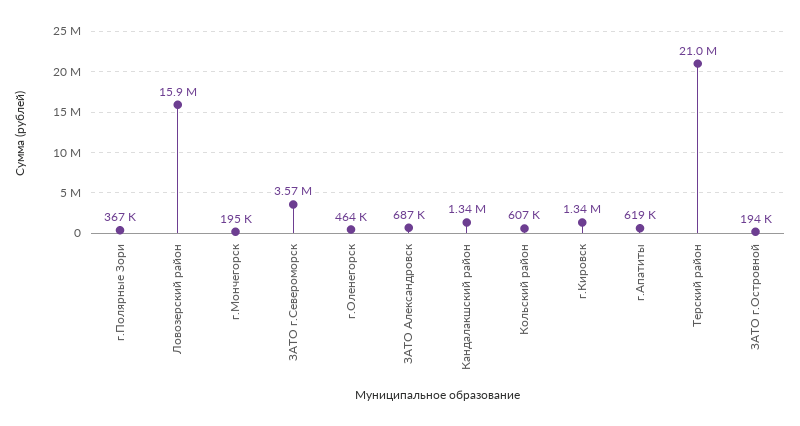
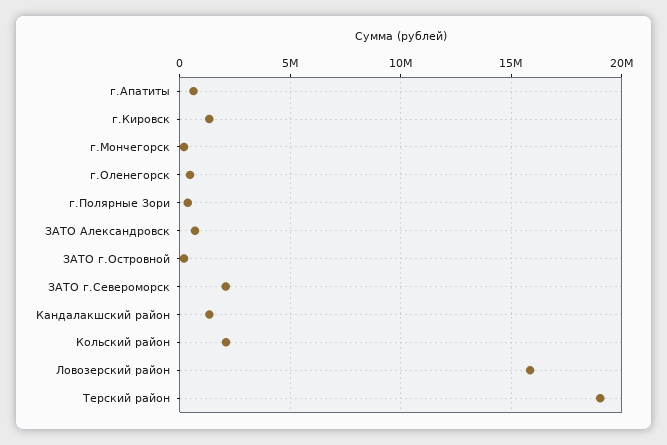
  {
    "г.Полярные Зори": 367000,
    "Ловозерский район": 15900000,
    "г.Мончегорск": 195000,
-   "ЗАТО г.Североморск": 3570000,
+   "ЗАТО г.Североморск": 2000000,
    "г.Оленегорск": 464000,
    "ЗАТО Александровск": 687000,
    "Кандалакшский район": 1340000,
-   "Кольский район": 607000,
+   "Кольский район": 2000000,
    "г.Кировск": 1340000,
    "г.Апатиты": 619000,
-   "Терский район": 21000000,
+   "Терский район": 19000000,
    "ЗАТО г.Островной": 194000
  }

